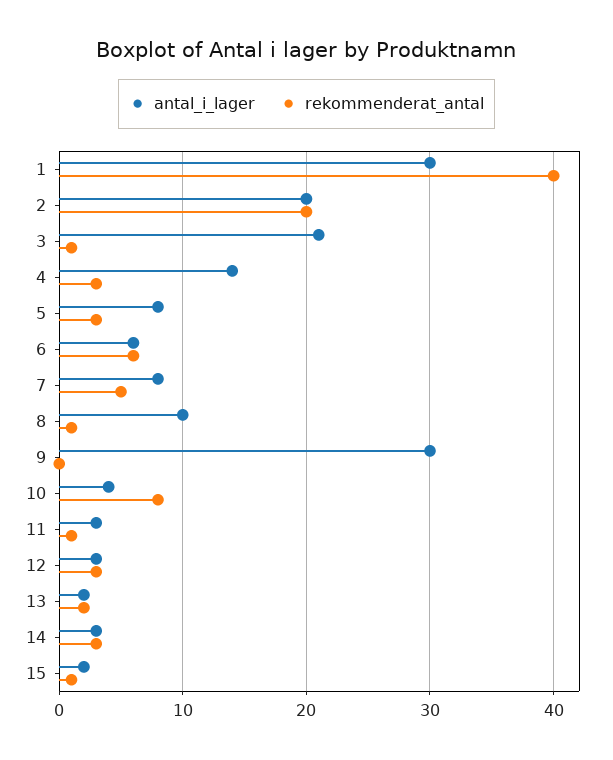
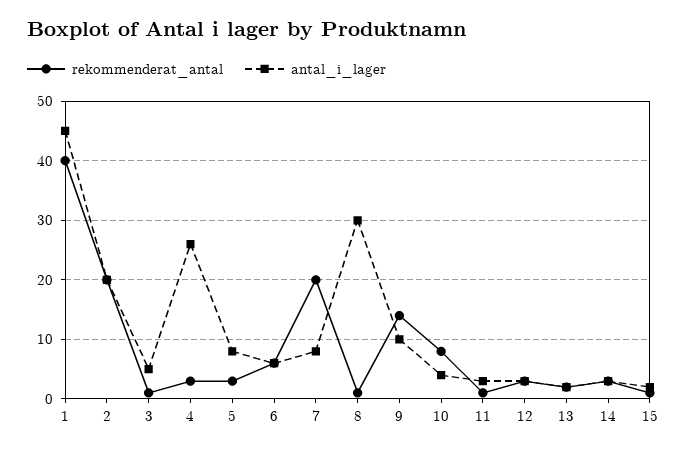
  {
    "antal_i_lager": {
-     "1": 30,
+     "1": 45,
      "2": 20,
-     "3": 21,
+     "3": 5,
-     "4": 14,
+     "4": 25,
      "5": 8,
      "6": 6,
      "7": 8,
-     "8": 10,
+     "8": 30,
-     "9": 30,
+     "9": 10,
      "10": 4,
      "11": 3,
      "12": 3,
      "13": 2,
      "14": 3,
      "15": 2
    },
    "rekommenderat_antal": {
      "1": 40,
      "2": 20,
      "3": 1,
      "4": 3,
      "5": 3,
      "6": 6,
-     "7": 5,
+     "7": 20,
      "8": 1,
-     "9": 0,
+     "9": 15,
      "10": 8,
      "11": 1,
      "12": 3,
      "13": 2,
      "14": 3,
      "15": 1
    }
  }

